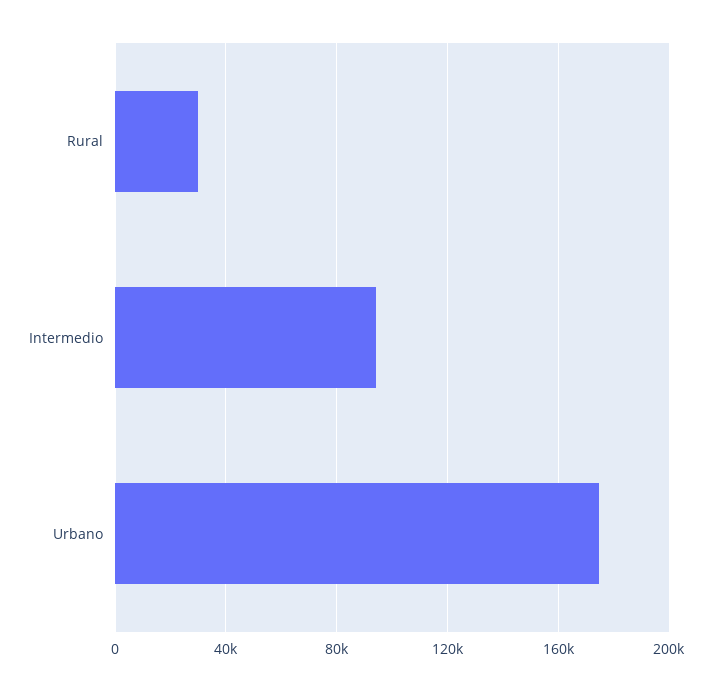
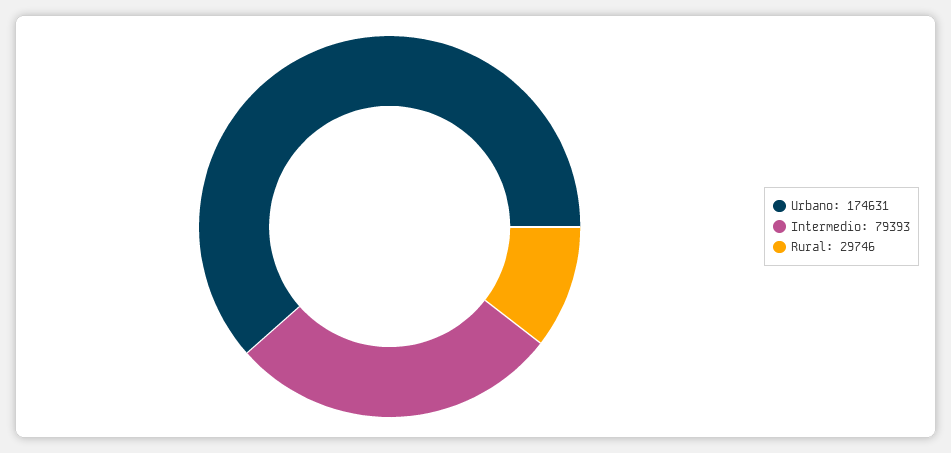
  {
    "Rural": 29746,
-   "Intermedio": 95000,
+   "Intermedio": 79393,
    "Urbano": 174631
  }

